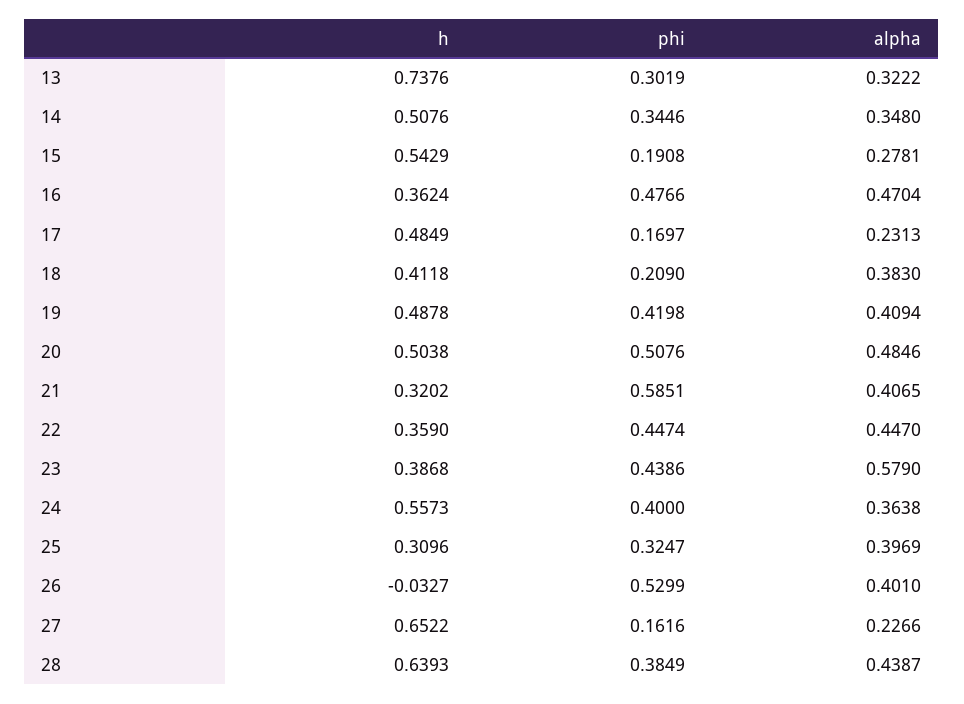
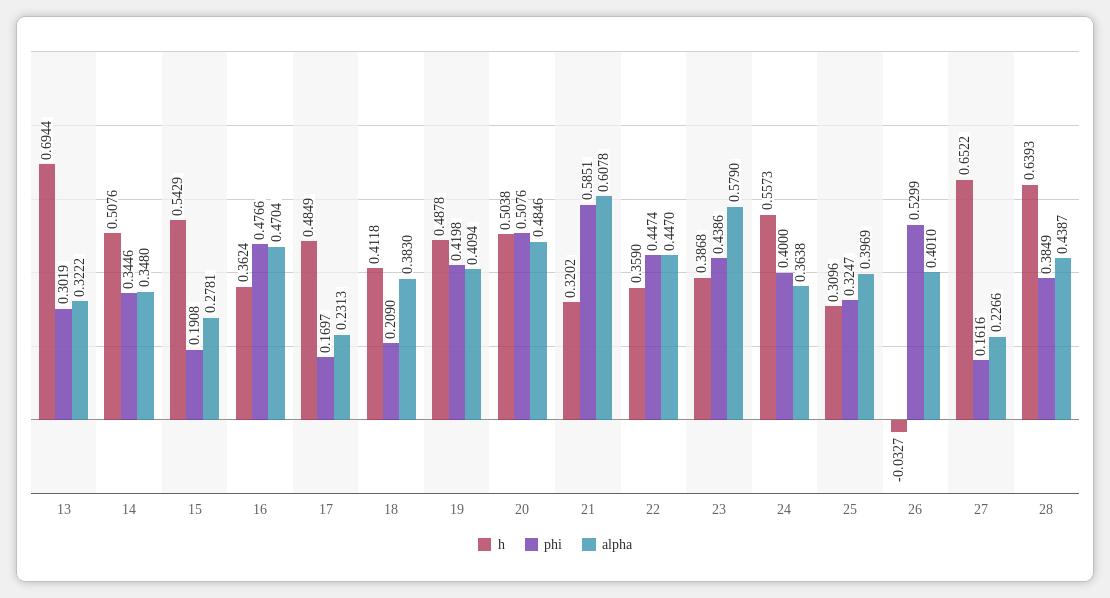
  {
    "h": {
-     "13": 0.7376,
+     "13": 0.6944,
      "14": 0.5076,
      "15": 0.5429,
      "16": 0.3624,
      "17": 0.4849,
      "18": 0.4118,
      "19": 0.4878,
      "20": 0.5038,
      "21": 0.3202,
      "22": 0.359,
      "23": 0.3868,
      "24": 0.5573,
      "25": 0.3096,
      "26": -0.0327,
      "27": 0.6522,
      "28": 0.6393
    },
    "phi": {
      "13": 0.3019,
      "14": 0.3446,
      "15": 0.1908,
      "16": 0.4766,
      "17": 0.1697,
      "18": 0.209,
      "19": 0.4198,
      "20": 0.5076,
      "21": 0.5851,
      "22": 0.4474,
      "23": 0.4386,
      "24": 0.4,
      "25": 0.3247,
      "26": 0.5299,
      "27": 0.1616,
      "28": 0.3849
    },
    "alpha": {
      "13": 0.3222,
      "14": 0.348,
      "15": 0.2781,
      "16": 0.4704,
      "17": 0.2313,
      "18": 0.383,
      "19": 0.4094,
      "20": 0.4846,
-     "21": 0.4065,
+     "21": 0.6078,
      "22": 0.447,
      "23": 0.579,
      "24": 0.3638,
      "25": 0.3969,
      "26": 0.401,
      "27": 0.2266,
      "28": 0.4387
    }
  }

